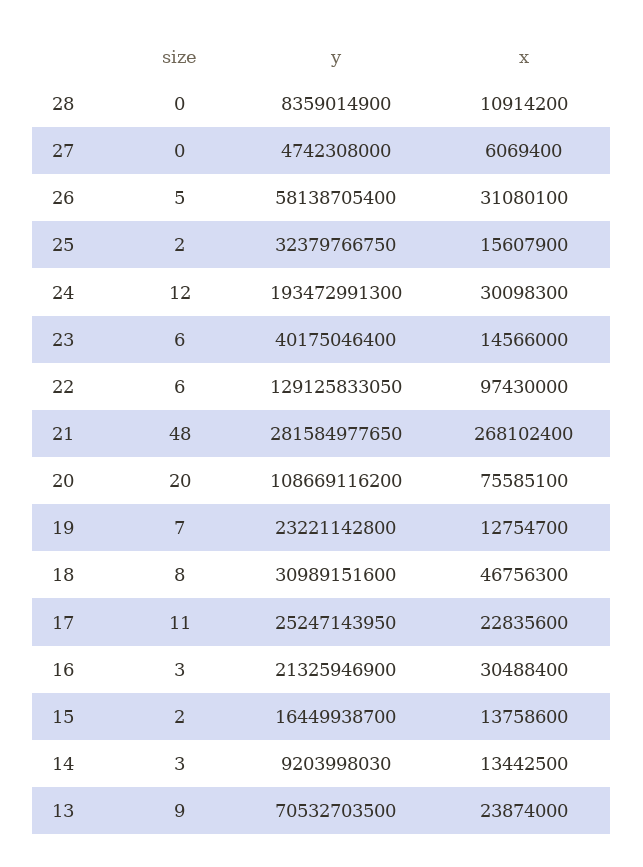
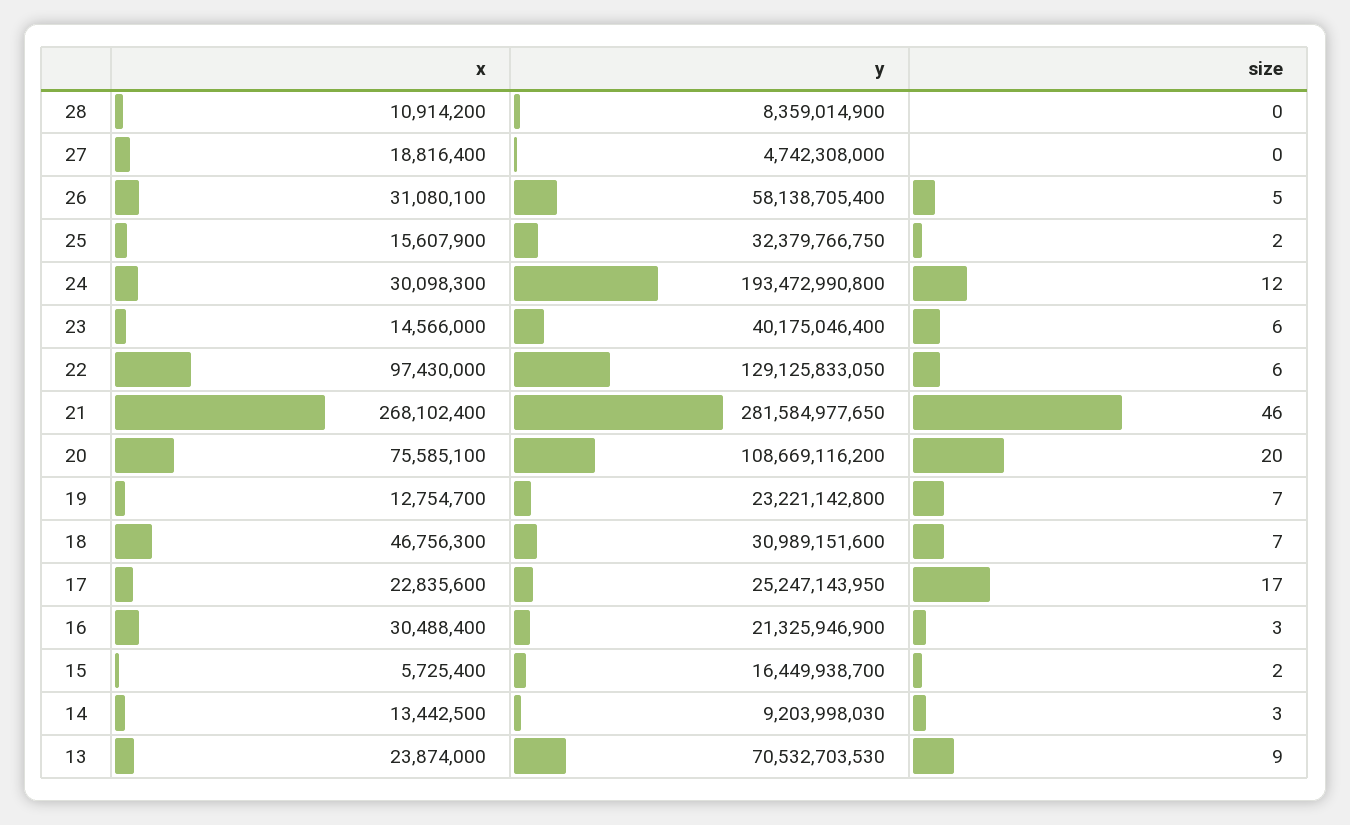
  {
    "size": {
      "28": 0,
      "27": 0,
      "26": 5,
      "25": 2,
      "24": 12,
      "23": 6,
      "22": 6,
-     "21": 48,
+     "21": 46,
      "20": 20,
      "19": 7,
-     "18": 8,
+     "18": 7,
-     "17": 11,
+     "17": 17,
      "16": 3,
      "15": 2,
      "14": 3,
      "13": 9
    },
    "y": {
      "28": 8359014900,
      "27": 4742308000,
      "26": 58138705400,
      "25": 32379766750,
-     "24": 193472991300,
+     "24": 193472990800,
      "23": 40175046400,
      "22": 129125833050,
      "21": 281584977650,
      "20": 108669116200,
      "19": 23221142800,
      "18": 30989151600,
      "17": 25247143950,
      "16": 21325946900,
      "15": 16449938700,
      "14": 9203998030,
-     "13": 70532703500
+     "13": 70532703530
    },
    "x": {
      "28": 10914200,
-     "27": 6069400,
+     "27": 18816400,
      "26": 31080100,
      "25": 15607900,
      "24": 30098300,
      "23": 14566000,
      "22": 97430000,
      "21": 268102400,
      "20": 75585100,
      "19": 12754700,
      "18": 46756300,
      "17": 22835600,
      "16": 30488400,
-     "15": 13758600,
+     "15": 5725400,
      "14": 13442500,
      "13": 23874000
    }
  }

